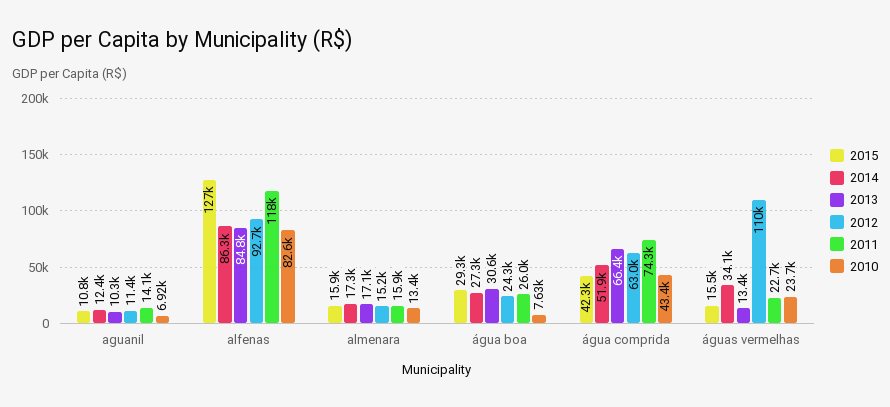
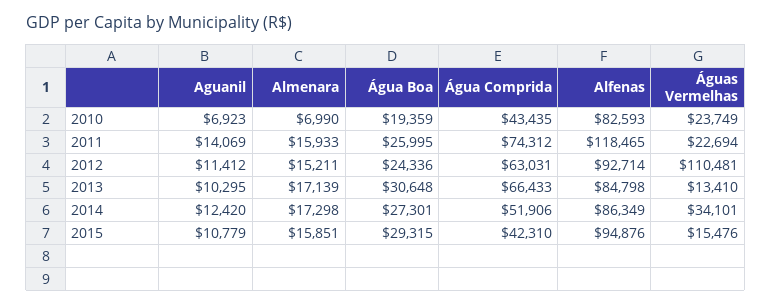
  {
    "2015": {
      "aguanil": 10779,
-     "alfenas": 127000,
+     "alfenas": 94876,
      "almenara": 15851,
      "água boa": 29315,
      "água comprida": 42310,
      "águas vermelhas": 15476
    },
    "2014": {
      "aguanil": 12420,
      "alfenas": 86349,
      "almenara": 17298,
      "água boa": 27301,
      "água comprida": 51906,
      "águas vermelhas": 34101
    },
    "2013": {
      "aguanil": 10295,
      "alfenas": 84798,
      "almenara": 17139,
      "água boa": 30648,
      "água comprida": 66433,
      "águas vermelhas": 13410
    },
    "2012": {
      "aguanil": 11412,
      "alfenas": 92714,
      "almenara": 15211,
      "água boa": 24336,
      "água comprida": 63031,
      "águas vermelhas": 110481
    },
    "2011": {
      "aguanil": 14069,
      "alfenas": 118465,
      "almenara": 15933,
      "água boa": 25995,
      "água comprida": 74312,
      "águas vermelhas": 22694
    },
    "2010": {
      "aguanil": 6923,
      "alfenas": 82593,
-     "almenara": 13400,
+     "almenara": 6990,
-     "água boa": 7630,
+     "água boa": 19359,
      "água comprida": 43435,
      "águas vermelhas": 23749
    }
  }

